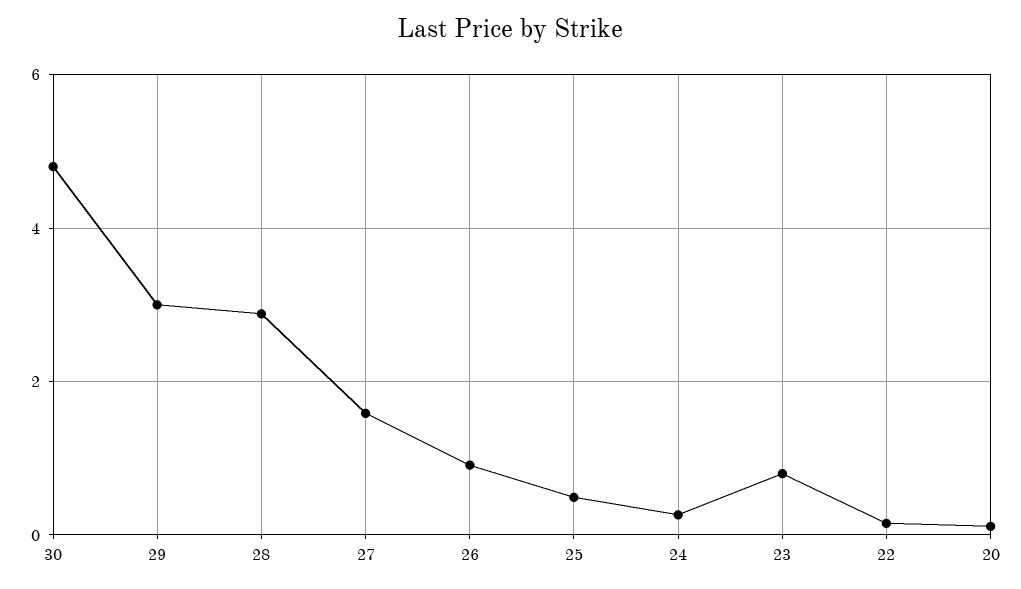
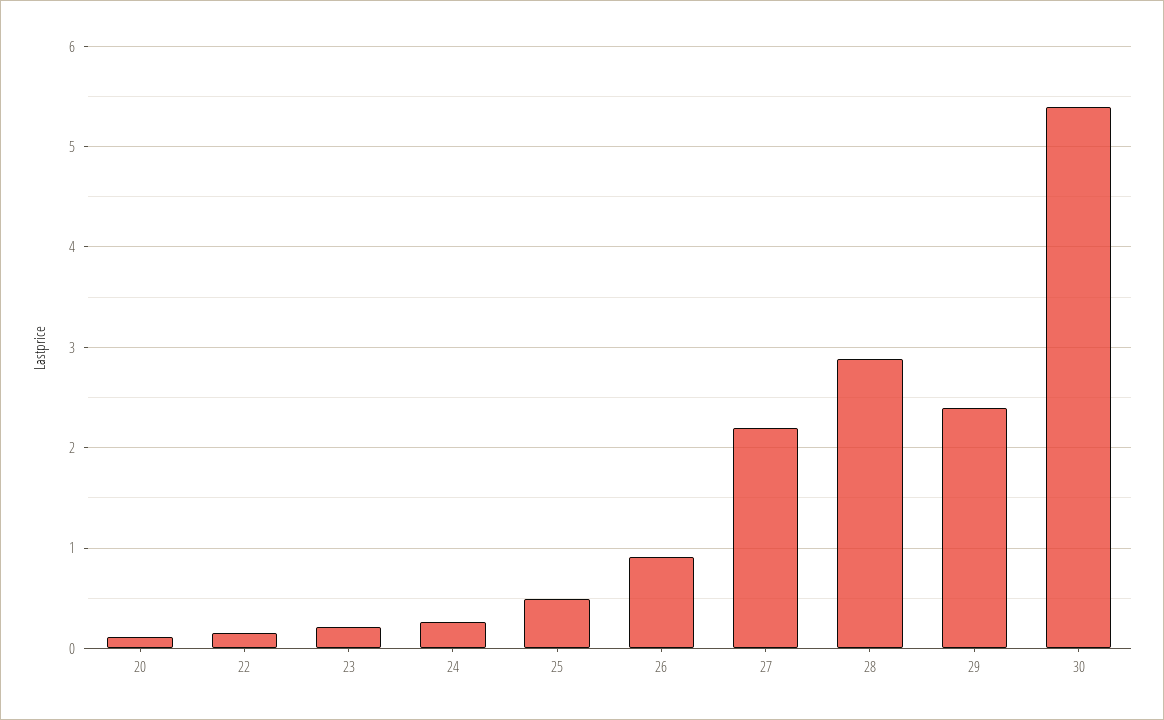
  {
-   "30": 4.8,
+   "30": 5.4,
-   "29": 3,
+   "29": 2.4,
    "28": 2.9,
-   "27": 1.6,
+   "27": 2.2,
    "26": 0.9,
    "25": 0.5,
    "24": 0.3,
-   "23": 0.8,
+   "23": 0.2,
    "22": 0.2,
    "20": 0.1
  }

